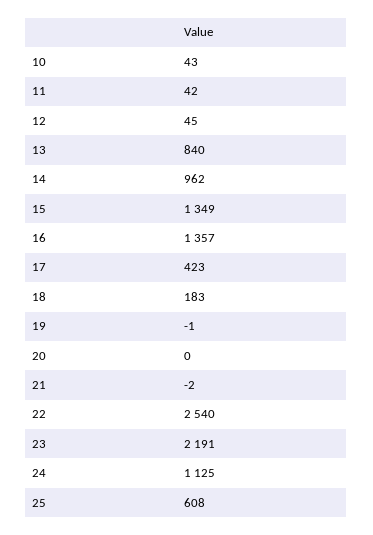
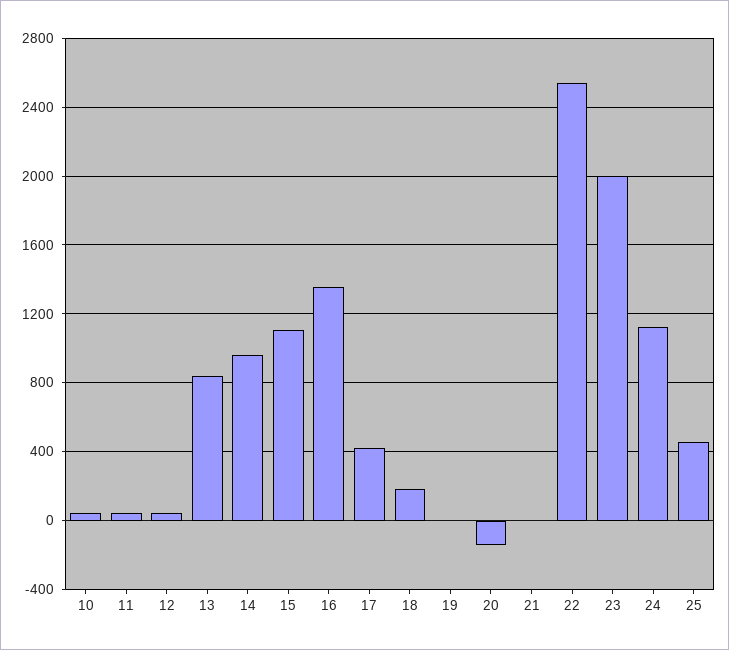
  {
    "10": 43,
    "11": 42,
    "12": 45,
    "13": 840,
    "14": 962,
-   "15": 1349,
+   "15": 1100,
    "16": 1357,
    "17": 423,
    "18": 183,
    "19": -1,
-   "20": 0,
+   "20": -150,
    "21": -2,
    "22": 2540,
-   "23": 2191,
+   "23": 2000,
    "24": 1125,
-   "25": 608
+   "25": 450
  }

